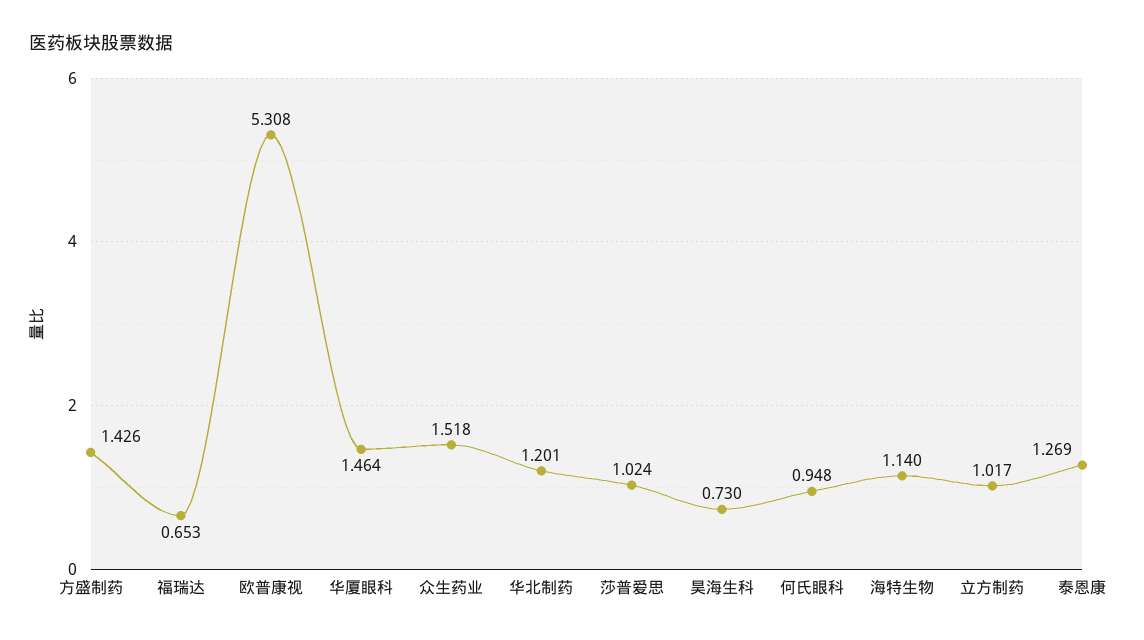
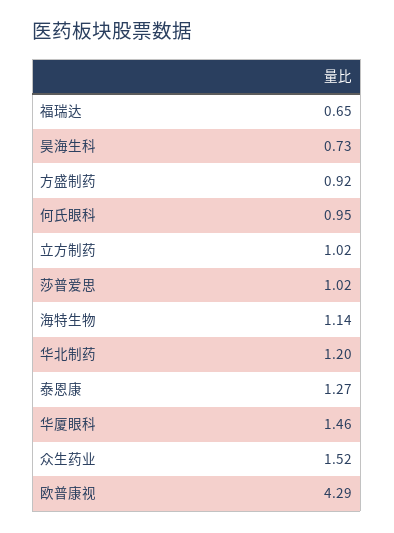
  {
-   "方盛制药": 1.426,
+   "方盛制药": 0.92,
    "福瑞达": 0.653,
-   "欧普康视": 5.308,
+   "欧普康视": 4.29,
    "华厦眼科": 1.464,
    "众生药业": 1.518,
    "华北制药": 1.201,
    "莎普爱思": 1.024,
    "昊海生科": 0.73,
    "何氏眼科": 0.948,
    "海特生物": 1.14,
    "立方制药": 1.017,
    "泰恩康": 1.269
  }

